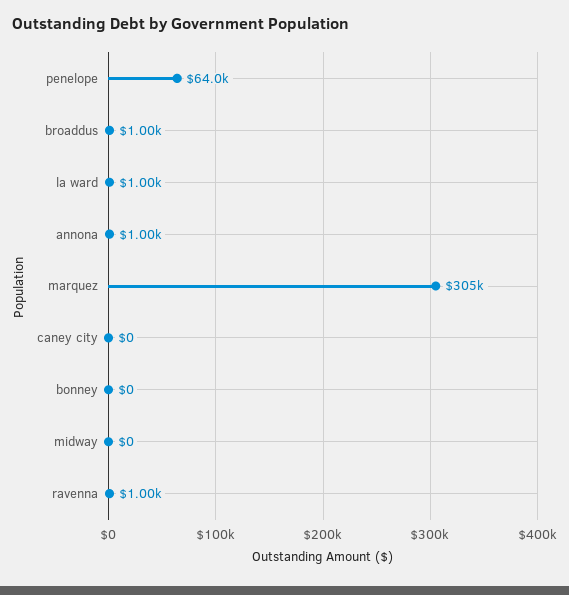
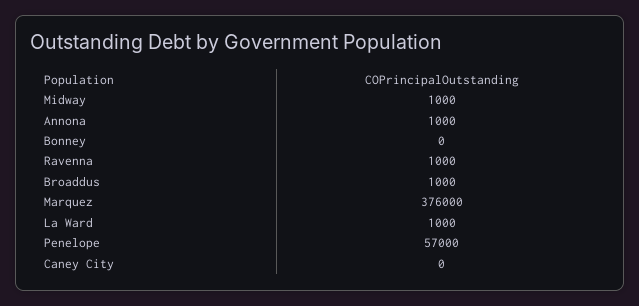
  {
-   "penelope": 64000,
+   "penelope": 57000,
    "broaddus": 1000,
    "la ward": 1000,
    "annona": 1000,
-   "marquez": 305000,
+   "marquez": 376000,
    "caney city": 0,
    "bonney": 0,
-   "midway": 0,
+   "midway": 1000,
    "ravenna": 1000
  }

